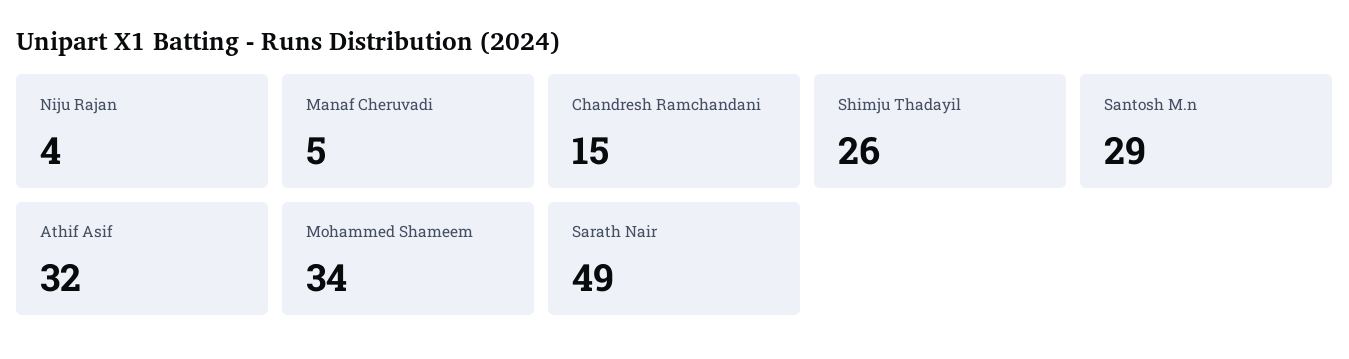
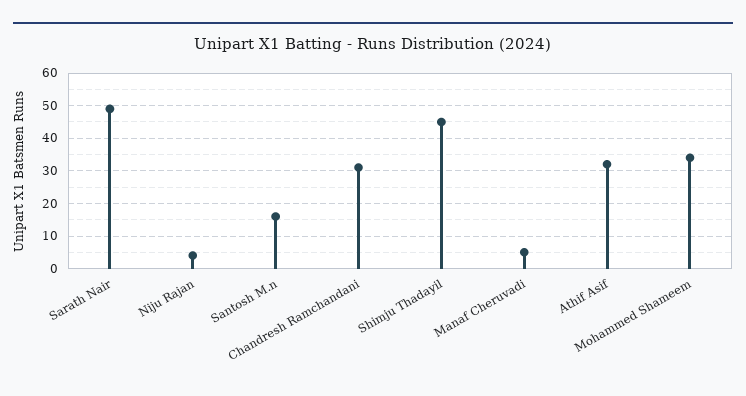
  {
    "Niju Rajan": 4,
    "Manaf Cheruvadi": 5,
-   "Chandresh Ramchandani": 15,
+   "Chandresh Ramchandani": 30,
-   "Shimju Thadayil": 26,
+   "Shimju Thadayil": 45,
-   "Santosh M.n": 29,
+   "Santosh M.n": 15,
    "Athif Asif": 32,
    "Mohammed Shameem": 34,
    "Sarath Nair": 49
  }

